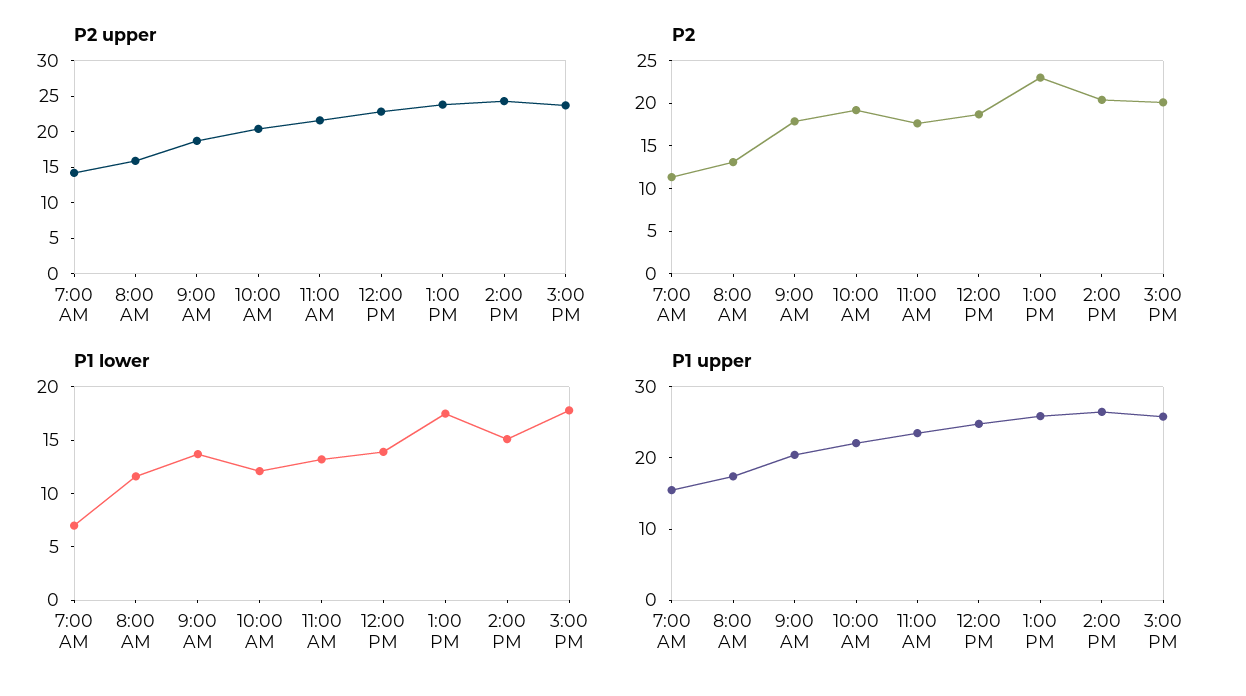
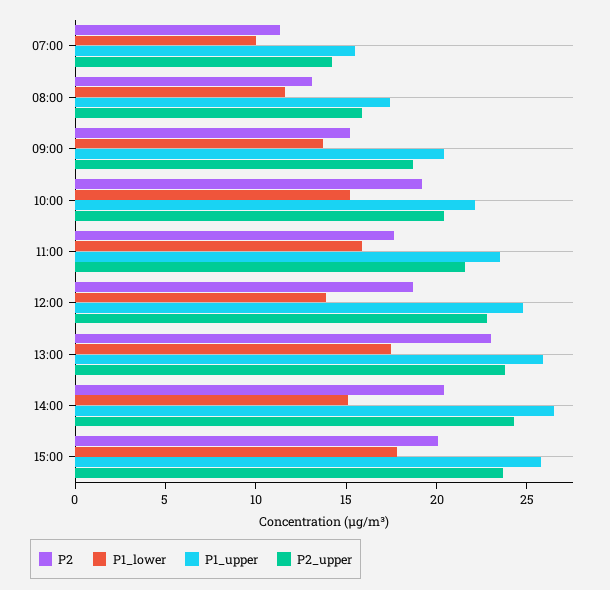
  {
    "P2 upper": {
      "7:00 AM": 14,
      "8:00 AM": 16,
      "9:00 AM": 19,
      "10:00 AM": 20,
      "11:00 AM": 22,
      "12:00 PM": 23,
      "1:00 PM": 24,
      "2:00 PM": 24,
      "3:00 PM": 24
    },
    "P2": {
      "7:00 AM": 11,
      "8:00 AM": 13,
-     "9:00 AM": 18,
+     "9:00 AM": 15,
      "10:00 AM": 19,
      "11:00 AM": 18,
      "12:00 PM": 19,
      "1:00 PM": 23,
      "2:00 PM": 20,
      "3:00 PM": 20
    },
    "P1 lower": {
-     "7:00 AM": 7,
+     "7:00 AM": 10,
      "8:00 AM": 12,
      "9:00 AM": 14,
-     "10:00 AM": 12,
+     "10:00 AM": 15,
-     "11:00 AM": 13,
+     "11:00 AM": 16,
      "12:00 PM": 14,
      "1:00 PM": 18,
      "2:00 PM": 15,
      "3:00 PM": 18
    },
    "P1 upper": {
      "7:00 AM": 16,
      "8:00 AM": 17,
      "9:00 AM": 20,
      "10:00 AM": 22,
      "11:00 AM": 24,
      "12:00 PM": 25,
      "1:00 PM": 26,
      "2:00 PM": 27,
      "3:00 PM": 26
    }
  }

